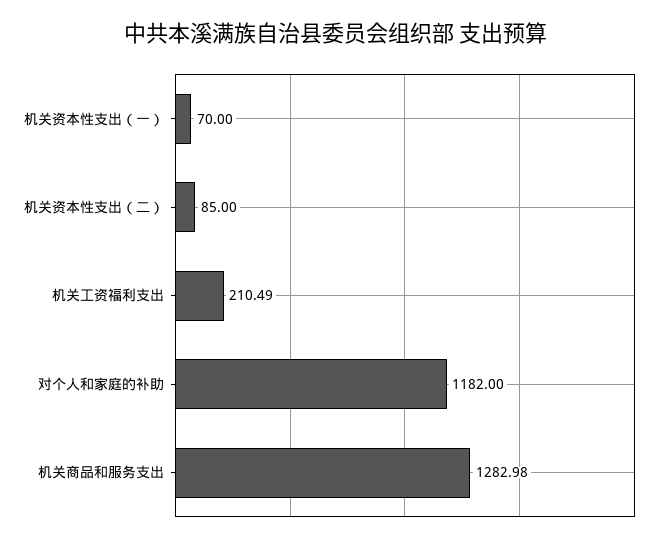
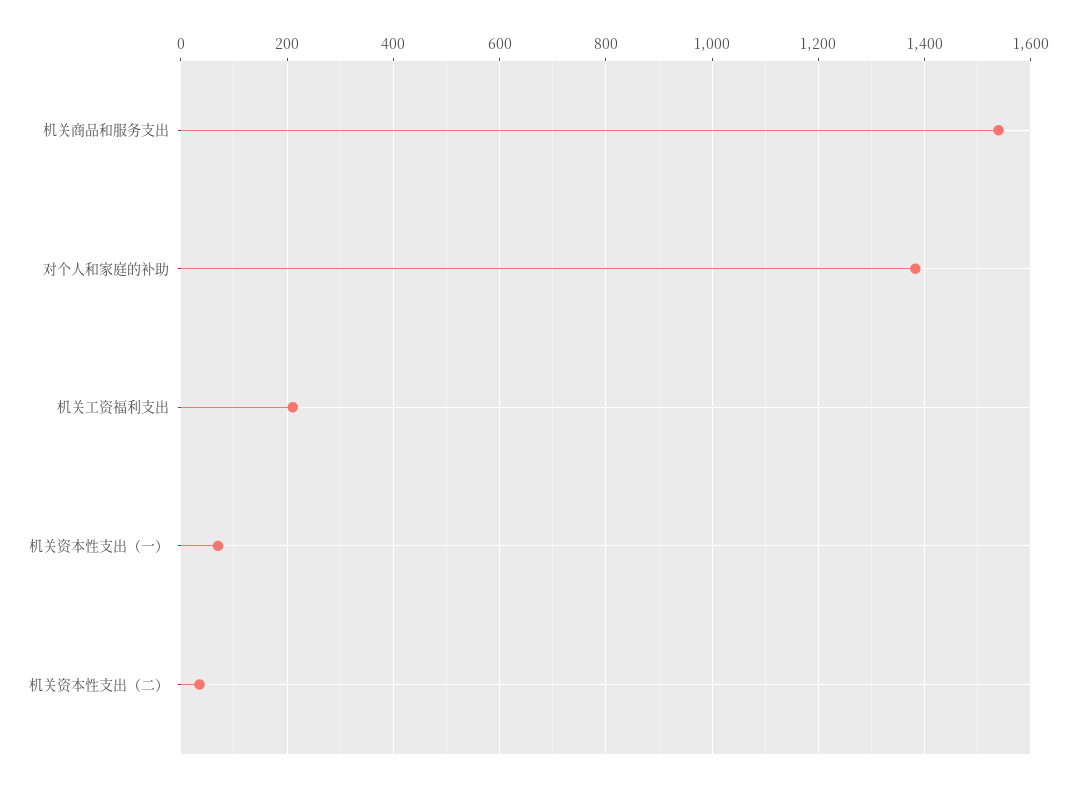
  {
    "机关资本性支出（一）": 70,
-   "机关资本性支出（二）": 85,
+   "机关资本性支出（二）": 40,
    "机关工资福利支出": 210.49,
-   "对个人和家庭的补助": 1182,
+   "对个人和家庭的补助": 1380,
-   "机关商品和服务支出": 1282.98
+   "机关商品和服务支出": 1540
  }

